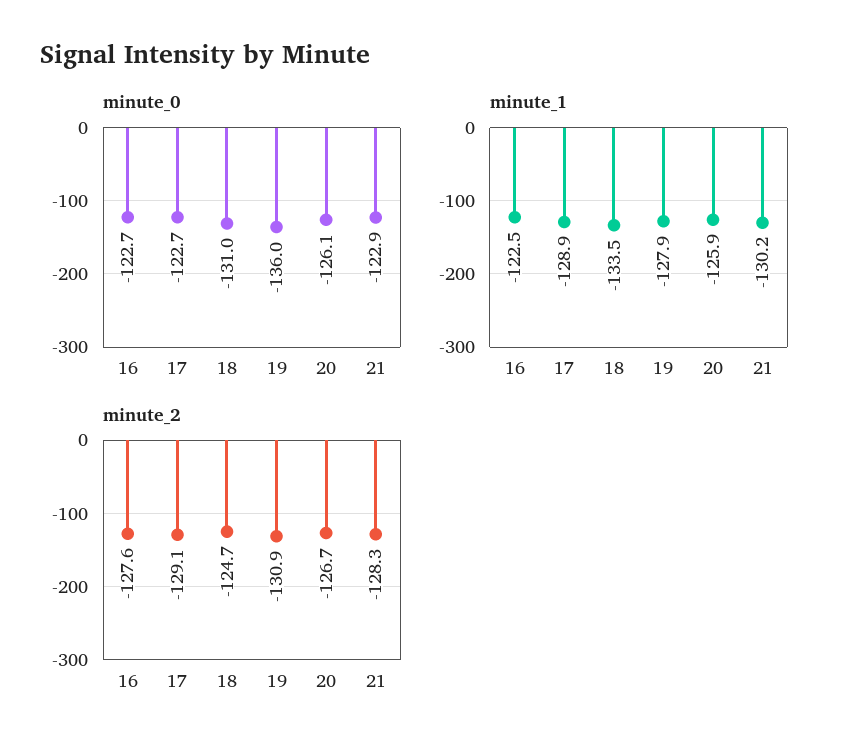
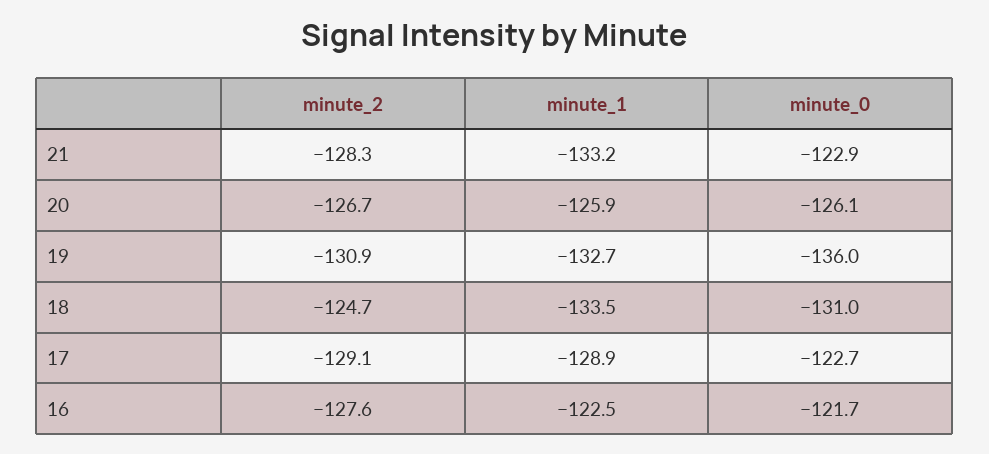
  {
    "minute_0": {
-     "16": -122.7,
+     "16": -121.7,
      "17": -122.7,
      "18": -131,
      "19": -136,
      "20": -126.1,
      "21": -122.9
    },
    "minute_1": {
      "16": -122.5,
      "17": -128.9,
      "18": -133.5,
-     "19": -127.9,
+     "19": -132.7,
      "20": -125.9,
-     "21": -130.2
+     "21": -133.2
    },
    "minute_2": {
      "16": -127.6,
      "17": -129.1,
      "18": -124.7,
      "19": -130.9,
      "20": -126.7,
      "21": -128.3
    }
  }

